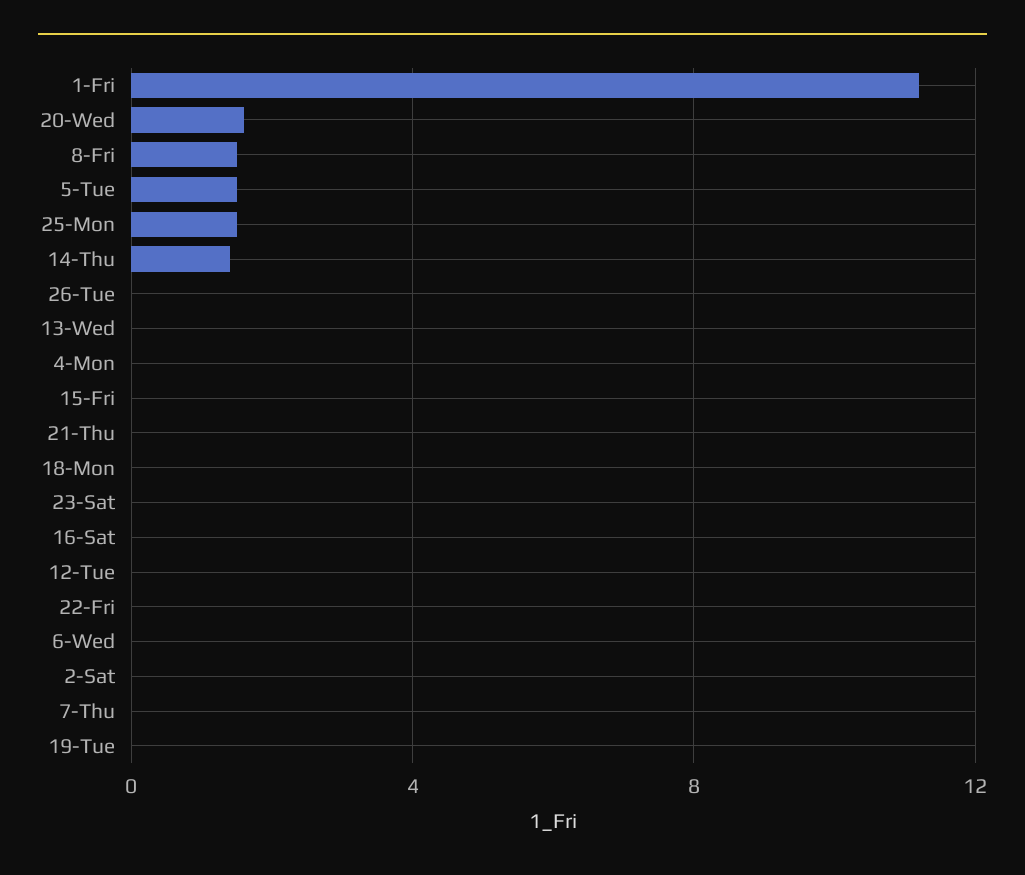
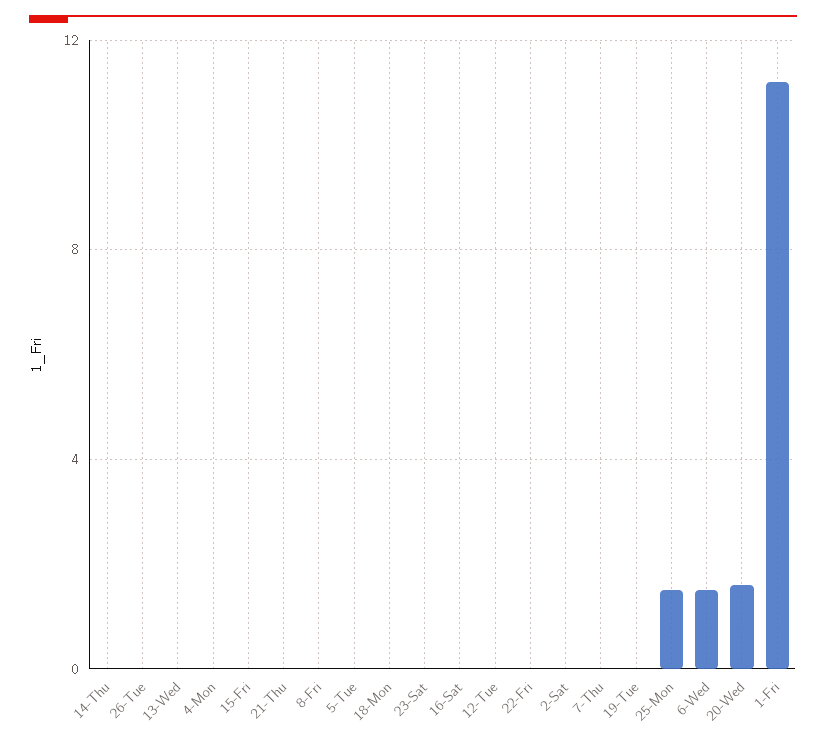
  {
    "1-Fri": 11,
    "20-Wed": 1.5,
-   "8-Fri": 1.5,
+   "8-Fri": 0,
-   "5-Tue": 1.5,
+   "5-Tue": 0,
    "25-Mon": 1.5,
-   "14-Thu": 1.5,
+   "14-Thu": 0,
    "26-Tue": 0,
    "13-Wed": 0,
    "4-Mon": 0,
    "15-Fri": 0,
    "21-Thu": 0,
    "18-Mon": 0,
    "23-Sat": 0,
    "16-Sat": 0,
    "12-Tue": 0,
    "22-Fri": 0,
-   "6-Wed": 0,
+   "6-Wed": 1.5,
    "2-Sat": 0,
    "7-Thu": 0,
    "19-Tue": 0
  }

